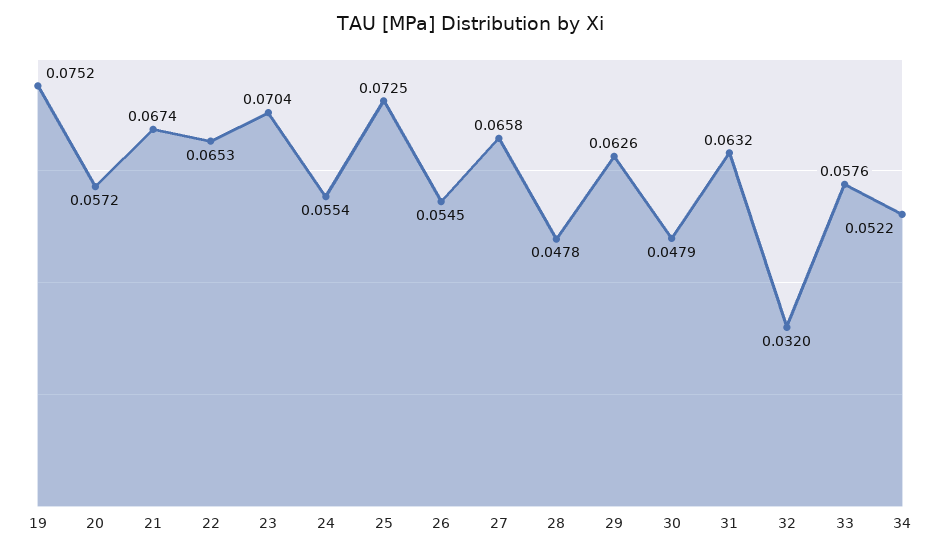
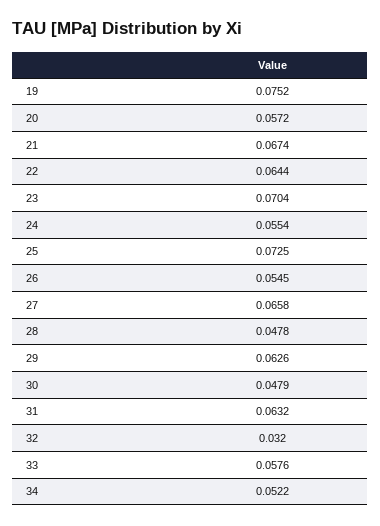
  {
    "19": 0.0752,
    "20": 0.0572,
    "21": 0.0674,
-   "22": 0.0653,
+   "22": 0.0644,
    "23": 0.0704,
    "24": 0.0554,
    "25": 0.0725,
    "26": 0.0545,
    "27": 0.0658,
    "28": 0.0478,
    "29": 0.0626,
    "30": 0.0479,
    "31": 0.0632,
    "32": 0.032,
    "33": 0.0576,
    "34": 0.0522
  }

